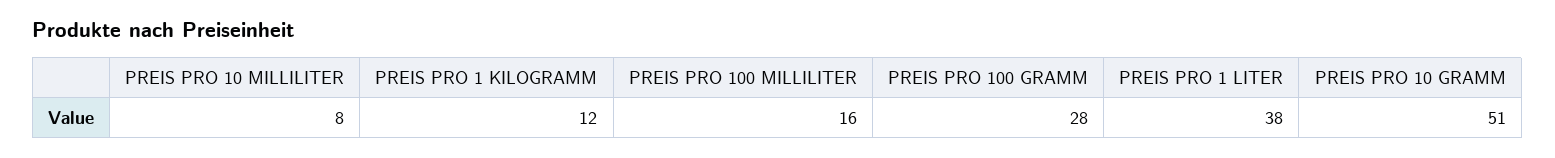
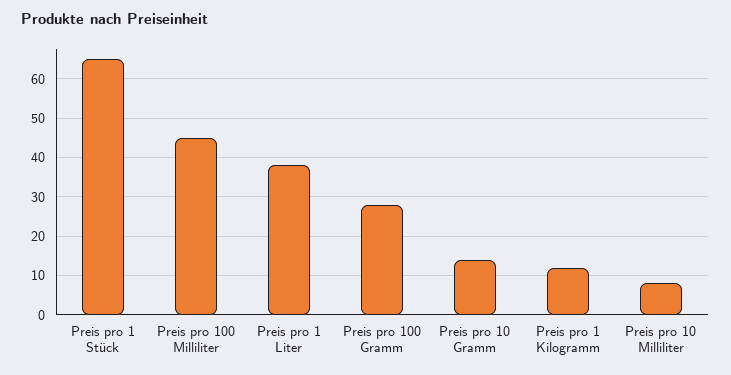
  {
    "PREIS PRO 10 MILLILITER": 8,
    "PREIS PRO 1 KILOGRAMM": 12,
-   "PREIS PRO 100 MILLILITER": 16,
+   "PREIS PRO 100 MILLILITER": 45,
    "PREIS PRO 100 GRAMM": 28,
    "PREIS PRO 1 LITER": 38,
-   "PREIS PRO 10 GRAMM": 51
+   "PREIS PRO 10 GRAMM": 15,
+   "Preis pro 1 Stück": 65
  }

